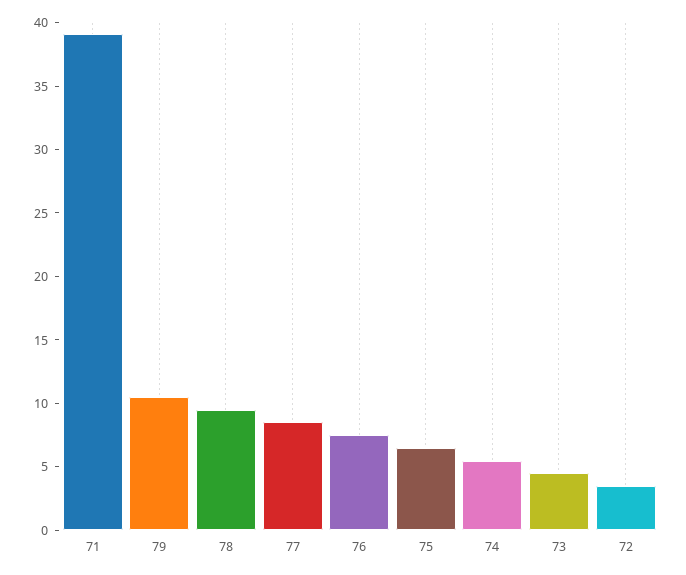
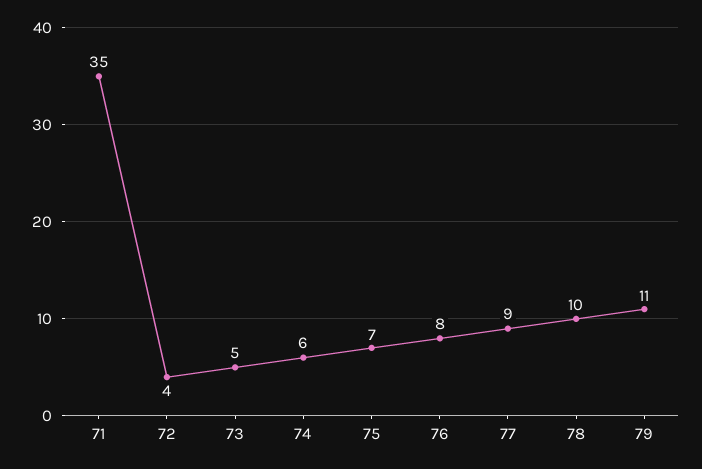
  {
-   "71": 39,
+   "71": 35,
    "79": 11,
    "78": 10,
    "77": 9,
    "76": 8,
    "75": 7,
    "74": 6,
    "73": 5,
    "72": 4
  }

